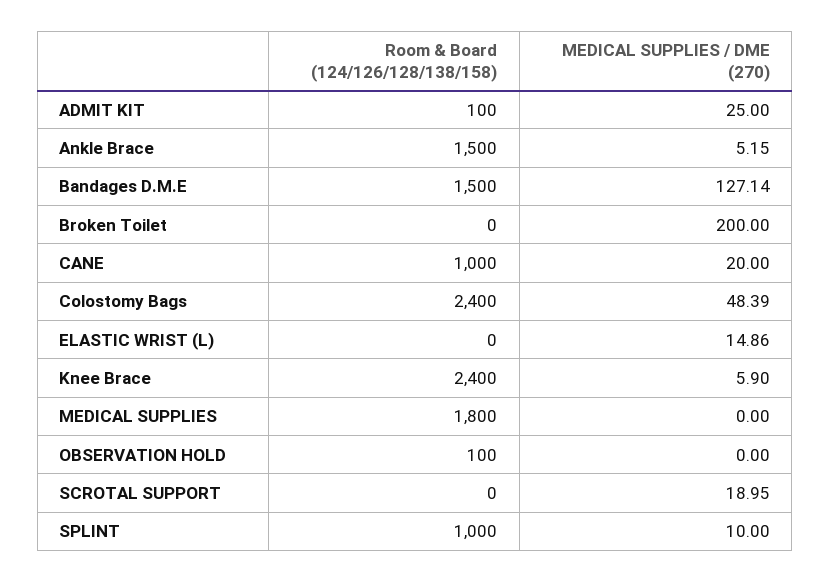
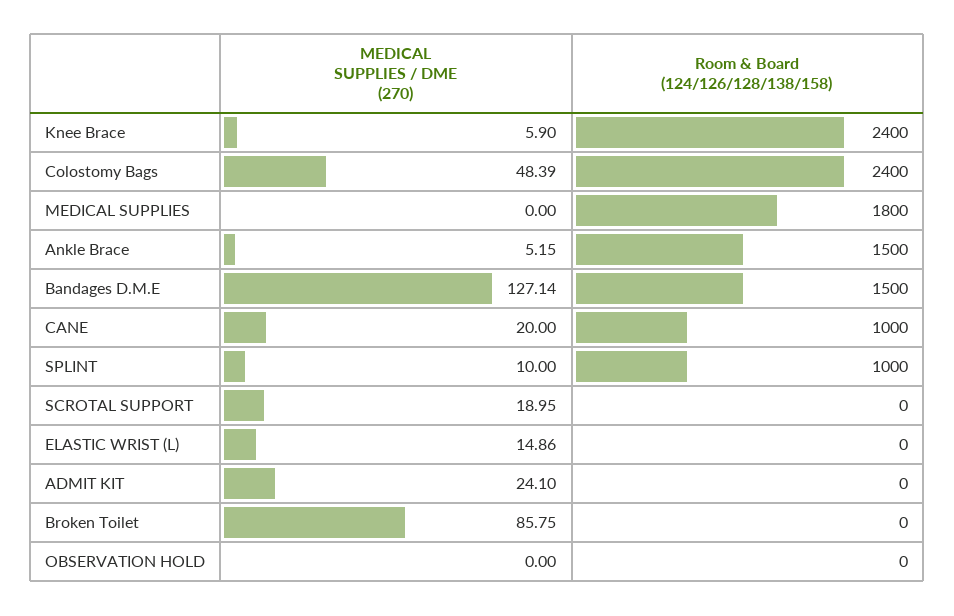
  {
    "Room & Board (124/126/128/138/158)": {
-     "ADMIT KIT": 100,
+     "ADMIT KIT": 0,
      "Ankle Brace": 1500,
      "Bandages D.M.E": 1500,
      "Broken Toilet": 0,
      "CANE": 1000,
      "Colostomy Bags": 2400,
      "ELASTIC WRIST (L)": 0,
      "Knee Brace": 2400,
      "MEDICAL SUPPLIES": 1800,
-     "OBSERVATION HOLD": 100,
+     "OBSERVATION HOLD": 0,
      "SCROTAL SUPPORT": 0,
      "SPLINT": 1000
    },
    "MEDICAL SUPPLIES / DME (270)": {
-     "ADMIT KIT": 25,
+     "ADMIT KIT": 24.1,
      "Ankle Brace": 5.15,
      "Bandages D.M.E": 127.14,
-     "Broken Toilet": 200,
+     "Broken Toilet": 85.75,
      "CANE": 20,
      "Colostomy Bags": 48.39,
      "ELASTIC WRIST (L)": 14.86,
      "Knee Brace": 5.9,
      "MEDICAL SUPPLIES": 0,
      "OBSERVATION HOLD": 0,
      "SCROTAL SUPPORT": 18.95,
      "SPLINT": 10
    }
  }

